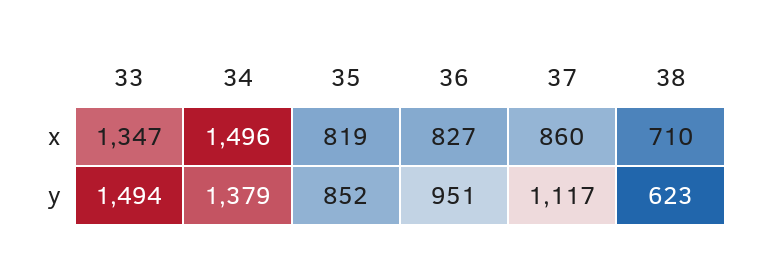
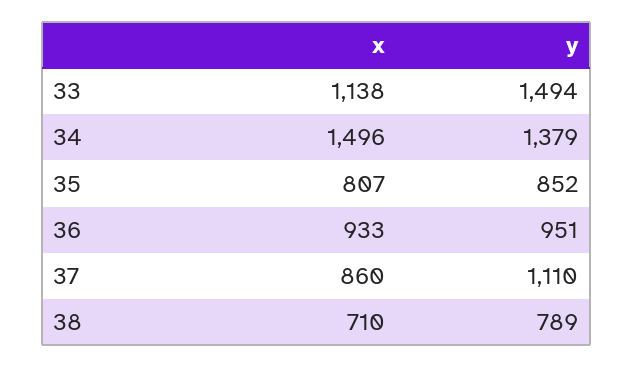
  {
    "33": {
-     "x": 1347,
+     "x": 1138,
      "y": 1494
    },
    "34": {
      "x": 1496,
      "y": 1379
    },
    "35": {
-     "x": 819,
+     "x": 807,
      "y": 852
    },
    "36": {
-     "x": 827,
+     "x": 933,
      "y": 951
    },
    "37": {
      "x": 860,
-     "y": 1117
+     "y": 1110
    },
    "38": {
      "x": 710,
-     "y": 623
+     "y": 789
    }
  }

